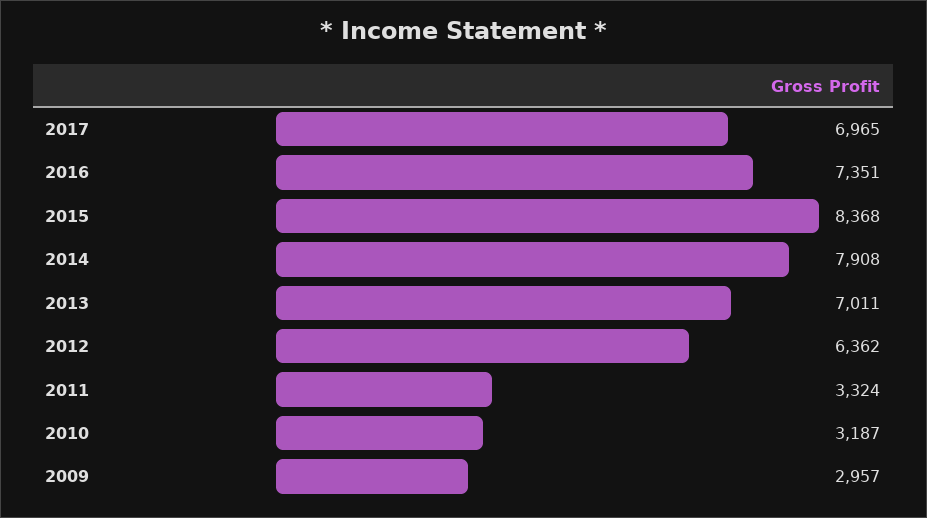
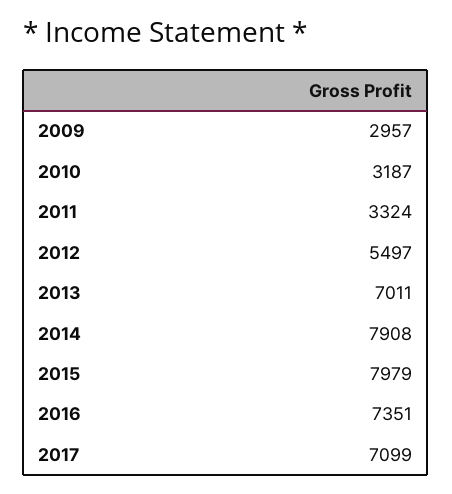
  {
-   "2017": 6965,
+   "2017": 7099,
    "2016": 7351,
-   "2015": 8368,
+   "2015": 7979,
    "2014": 7908,
    "2013": 7011,
-   "2012": 6362,
+   "2012": 5497,
    "2011": 3324,
    "2010": 3187,
    "2009": 2957
  }

